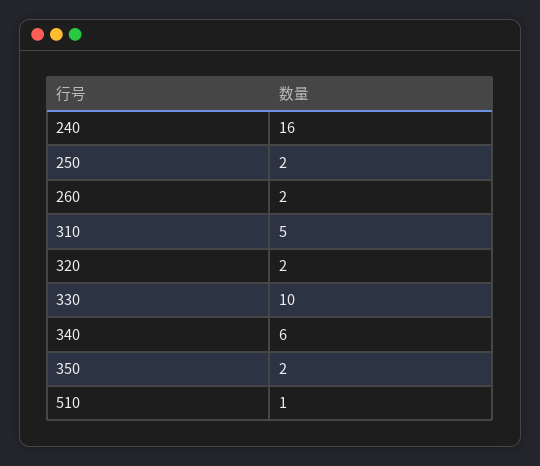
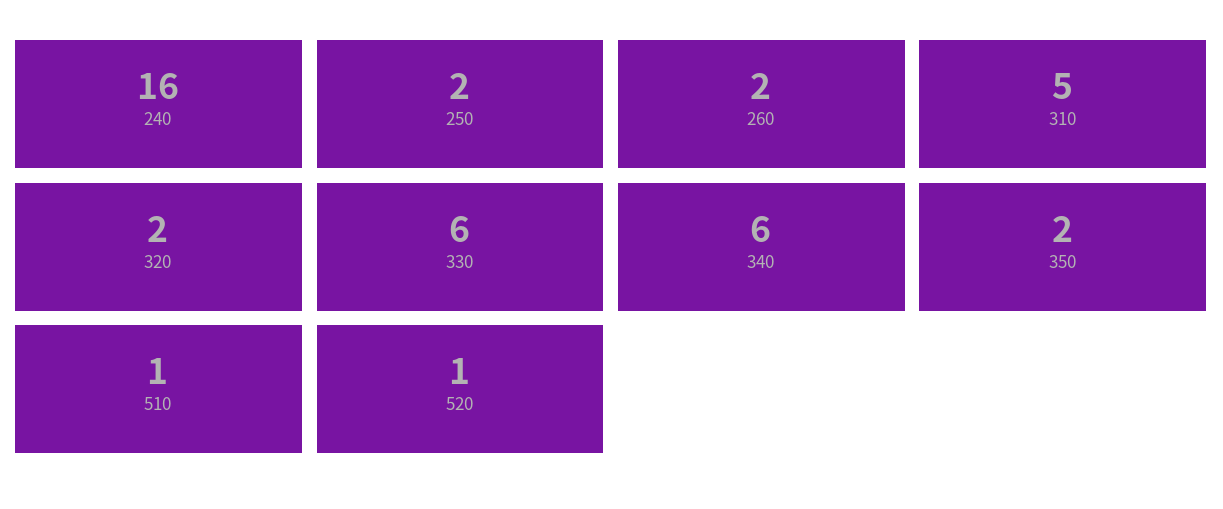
  {
    "240": 16,
    "250": 2,
    "260": 2,
    "310": 5,
    "320": 2,
-   "330": 10,
+   "330": 6,
    "340": 6,
    "350": 2,
-   "510": 1
+   "510": 1,
+   "520": 1
  }

